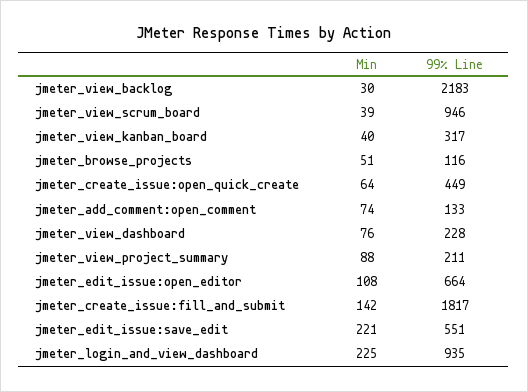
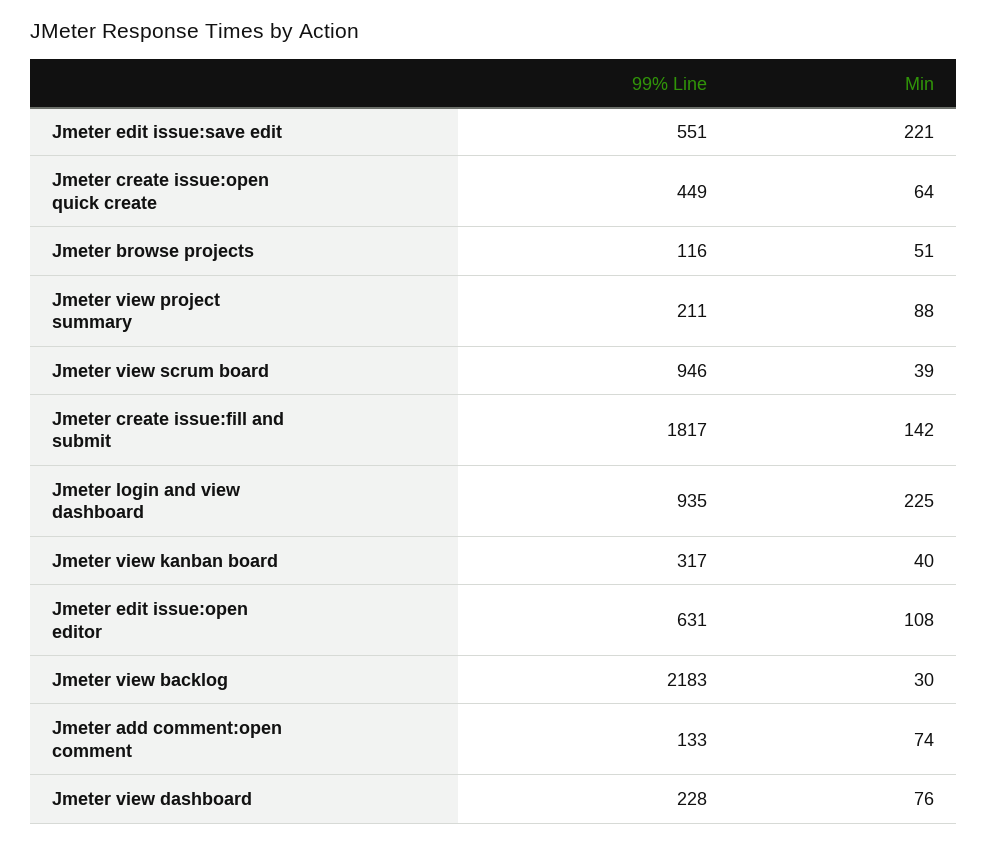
  {
    "Min": {
      "jmeter_view_backlog": 30,
      "jmeter_view_scrum_board": 39,
      "jmeter_view_kanban_board": 40,
      "jmeter_browse_projects": 51,
      "jmeter_create_issue:open_quick_create": 64,
      "jmeter_add_comment:open_comment": 74,
      "jmeter_view_dashboard": 76,
      "jmeter_view_project_summary": 88,
      "jmeter_edit_issue:open_editor": 108,
      "jmeter_create_issue:fill_and_submit": 142,
      "jmeter_edit_issue:save_edit": 221,
      "jmeter_login_and_view_dashboard": 225
    },
    "99% Line": {
      "jmeter_view_backlog": 2183,
      "jmeter_view_scrum_board": 946,
      "jmeter_view_kanban_board": 317,
      "jmeter_browse_projects": 116,
      "jmeter_create_issue:open_quick_create": 449,
      "jmeter_add_comment:open_comment": 133,
      "jmeter_view_dashboard": 228,
      "jmeter_view_project_summary": 211,
-     "jmeter_edit_issue:open_editor": 664,
+     "jmeter_edit_issue:open_editor": 631,
      "jmeter_create_issue:fill_and_submit": 1817,
      "jmeter_edit_issue:save_edit": 551,
      "jmeter_login_and_view_dashboard": 935
    }
  }

